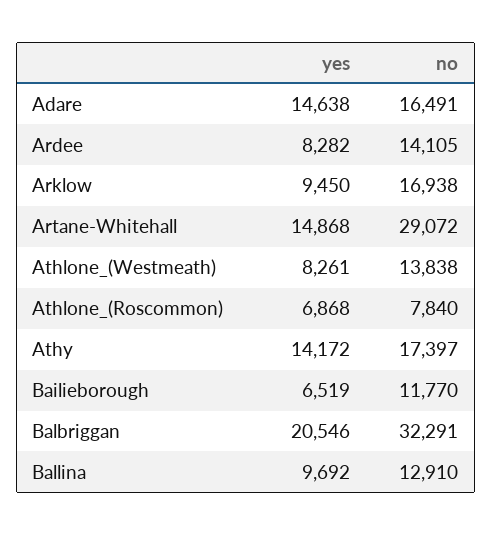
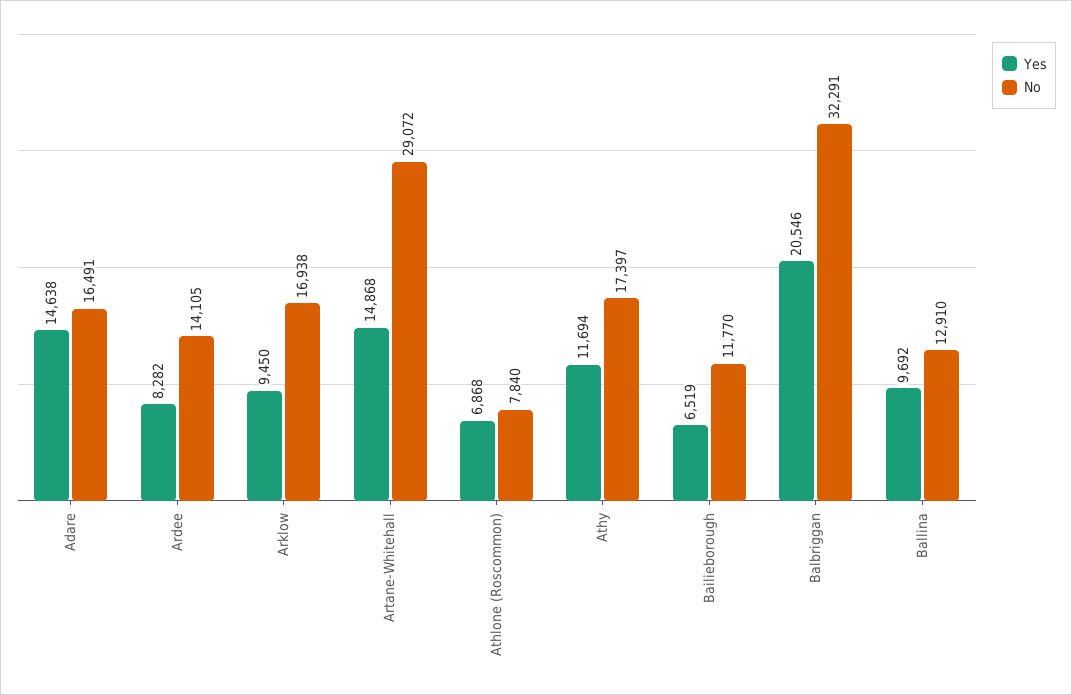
  {
    "yes": {
      "Adare": 14638,
      "Ardee": 8282,
      "Arklow": 9450,
      "Artane-Whitehall": 14868,
-     "Athlone_(Westmeath)": 8261,
      "Athlone_(Roscommon)": 6868,
-     "Athy": 14172,
+     "Athy": 11694,
      "Bailieborough": 6519,
      "Balbriggan": 20546,
      "Ballina": 9692
    },
    "no": {
      "Adare": 16491,
      "Ardee": 14105,
      "Arklow": 16938,
      "Artane-Whitehall": 29072,
-     "Athlone_(Westmeath)": 13838,
      "Athlone_(Roscommon)": 7840,
      "Athy": 17397,
      "Bailieborough": 11770,
      "Balbriggan": 32291,
      "Ballina": 12910
    }
  }

